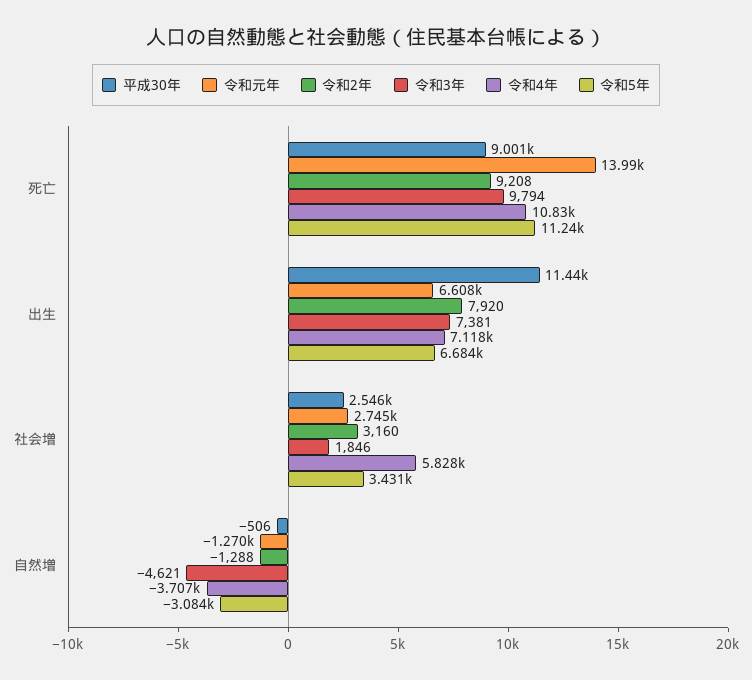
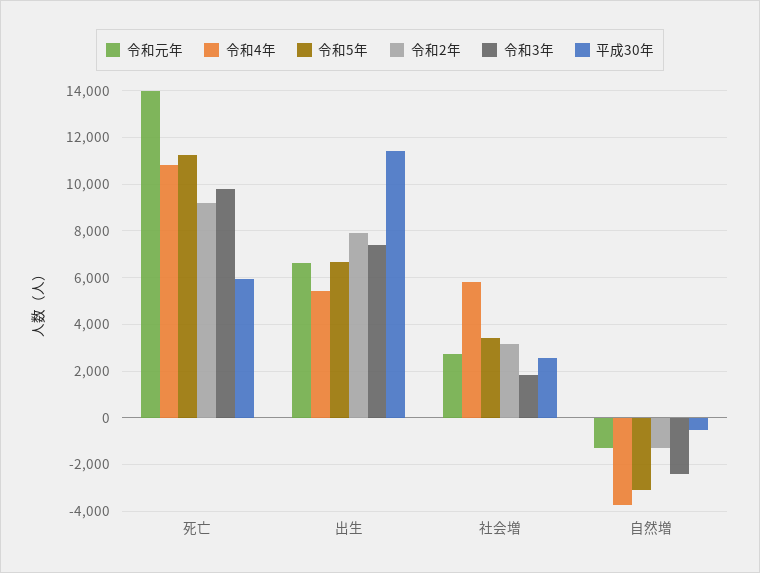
  {
    "平成30年": {
-     "死亡": 9001,
+     "死亡": 6000,
      "出生": 11440,
      "社会増": 2546,
      "自然増": -506
    },
    "令和元年": {
      "死亡": 13990,
      "出生": 6608,
      "社会増": 2745,
      "自然増": -1270
    },
    "令和2年": {
      "死亡": 9208,
      "出生": 7920,
      "社会増": 3160,
      "自然増": -1288
    },
    "令和3年": {
      "死亡": 9794,
      "出生": 7381,
      "社会増": 1846,
-     "自然増": -4621
+     "自然増": -2500
    },
    "令和4年": {
      "死亡": 10830,
-     "出生": 7118,
+     "出生": 5500,
      "社会増": 5828,
      "自然増": -3707
    },
    "令和5年": {
      "死亡": 11240,
      "出生": 6684,
      "社会増": 3431,
      "自然増": -3084
    }
  }

